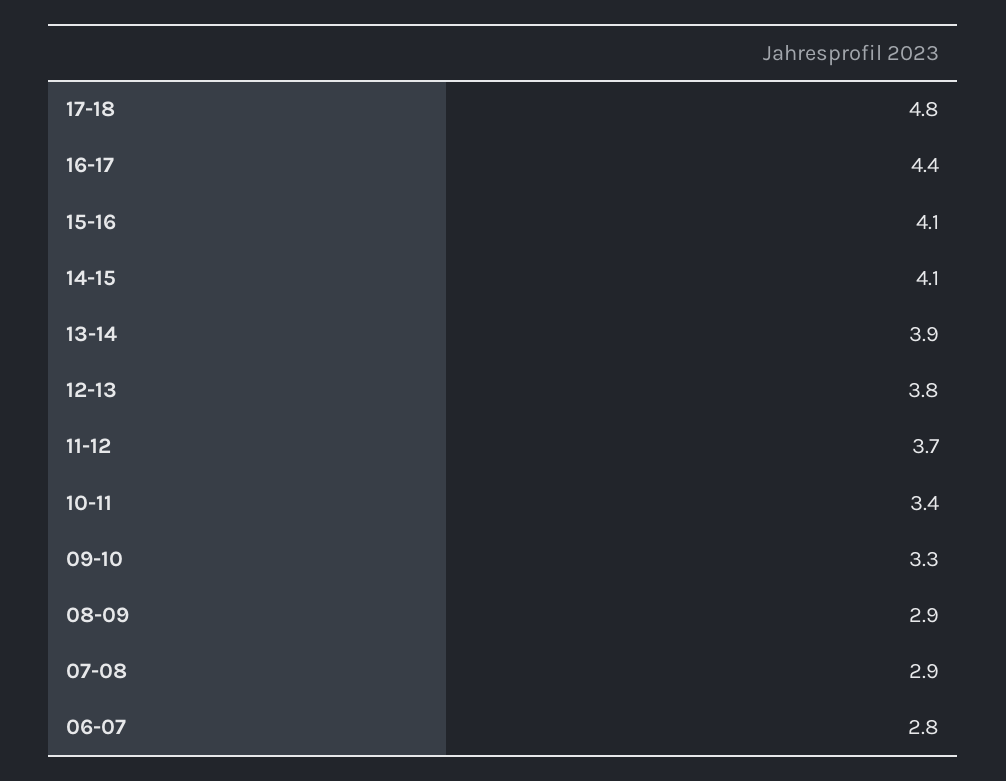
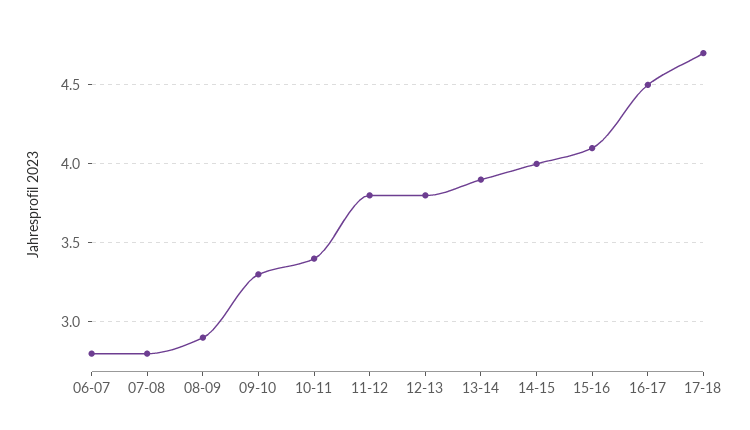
  {
-   "17-18": 4.8,
+   "17-18": 4.7,
-   "16-17": 4.4,
+   "16-17": 4.5,
    "15-16": 4.1,
-   "14-15": 4.1,
+   "14-15": 4,
    "13-14": 3.9,
    "12-13": 3.8,
-   "11-12": 3.7,
+   "11-12": 3.8,
    "10-11": 3.4,
    "09-10": 3.3,
    "08-09": 2.9,
-   "07-08": 2.9,
+   "07-08": 2.8,
    "06-07": 2.8
  }

